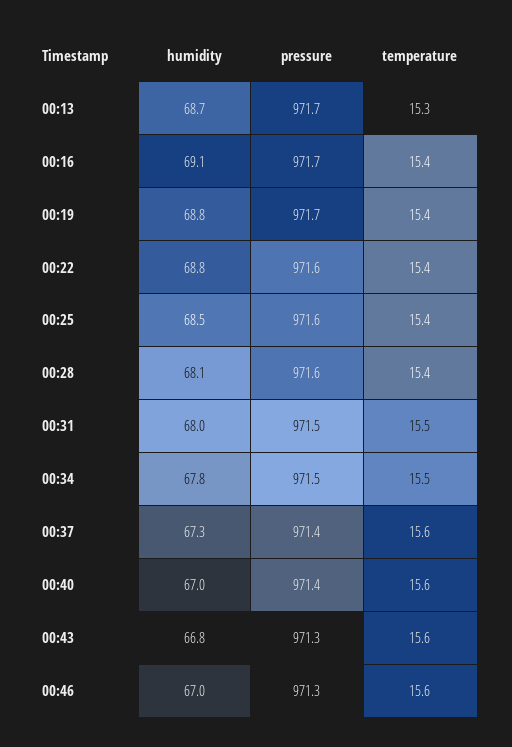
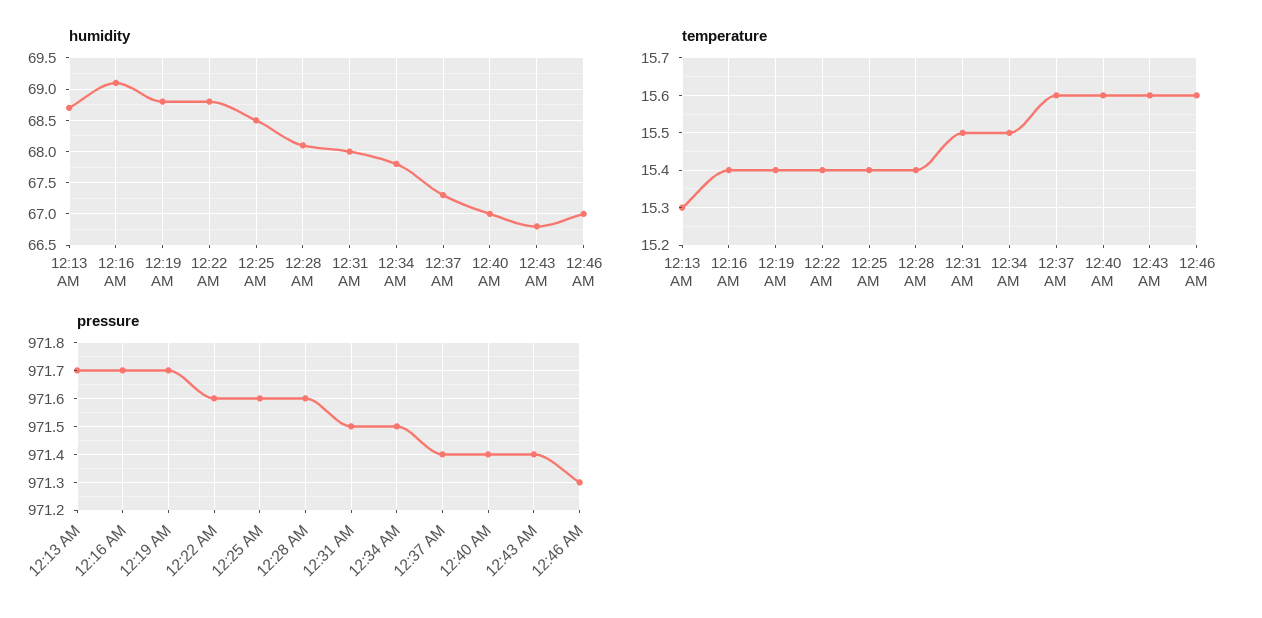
  {
    "humidity": {
      "00:13": 68.7,
      "00:16": 69.1,
      "00:19": 68.8,
      "00:22": 68.8,
      "00:25": 68.5,
      "00:28": 68.1,
      "00:31": 68,
      "00:34": 67.8,
      "00:37": 67.3,
      "00:40": 67,
      "00:43": 66.8,
      "00:46": 67
    },
    "pressure": {
      "00:13": 971.7,
      "00:16": 971.7,
      "00:19": 971.7,
      "00:22": 971.6,
      "00:25": 971.6,
      "00:28": 971.6,
      "00:31": 971.5,
      "00:34": 971.5,
      "00:37": 971.4,
      "00:40": 971.4,
-     "00:43": 971.3,
+     "00:43": 971.4,
      "00:46": 971.3
    },
    "temperature": {
      "00:13": 15.3,
      "00:16": 15.4,
      "00:19": 15.4,
      "00:22": 15.4,
      "00:25": 15.4,
      "00:28": 15.4,
      "00:31": 15.5,
      "00:34": 15.5,
      "00:37": 15.6,
      "00:40": 15.6,
      "00:43": 15.6,
      "00:46": 15.6
    }
  }

